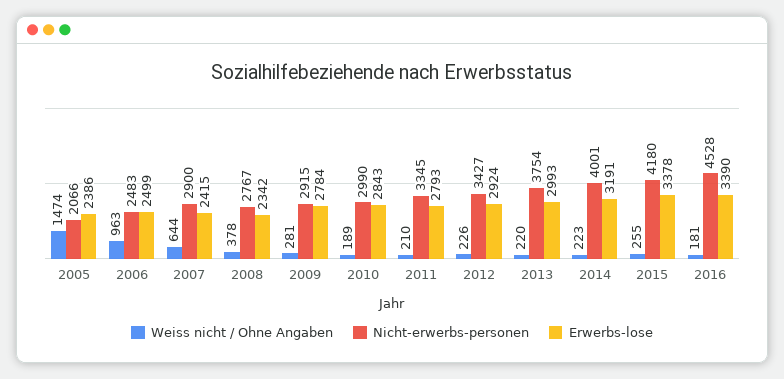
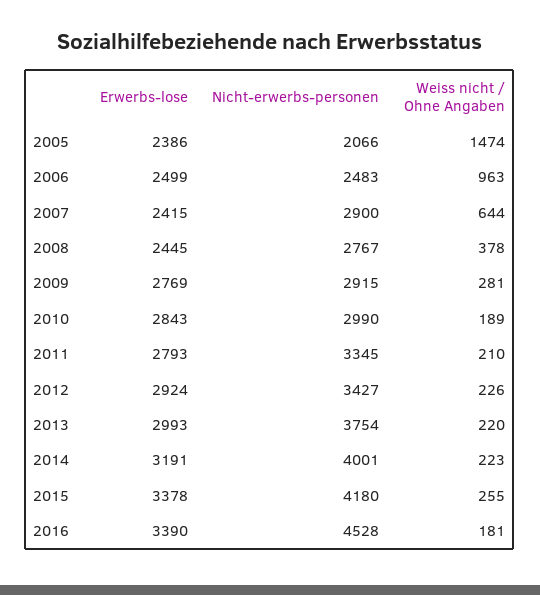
  {
    "Weiss nicht / Ohne Angaben": {
      "2005": 1474,
      "2006": 963,
      "2007": 644,
      "2008": 378,
      "2009": 281,
      "2010": 189,
      "2011": 210,
      "2012": 226,
      "2013": 220,
      "2014": 223,
      "2015": 255,
      "2016": 181
    },
    "Nicht-erwerbs-personen": {
      "2005": 2066,
      "2006": 2483,
      "2007": 2900,
      "2008": 2767,
      "2009": 2915,
      "2010": 2990,
      "2011": 3345,
      "2012": 3427,
      "2013": 3754,
      "2014": 4001,
      "2015": 4180,
      "2016": 4528
    },
    "Erwerbs-lose": {
      "2005": 2386,
      "2006": 2499,
      "2007": 2415,
-     "2008": 2342,
+     "2008": 2445,
-     "2009": 2784,
+     "2009": 2769,
      "2010": 2843,
      "2011": 2793,
      "2012": 2924,
      "2013": 2993,
      "2014": 3191,
      "2015": 3378,
      "2016": 3390
    }
  }

